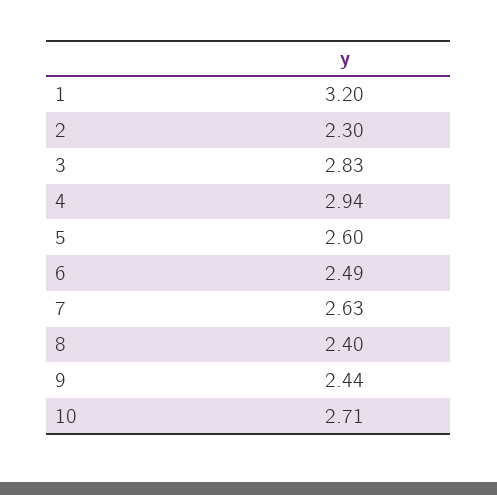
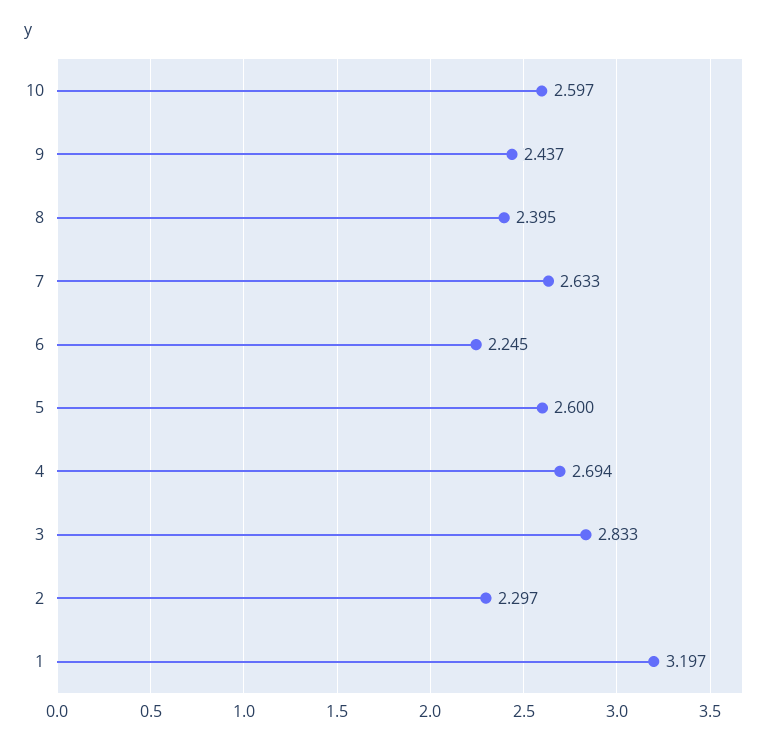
  {
    "1": 3.197,
    "2": 2.297,
    "3": 2.833,
-   "4": 2.94,
+   "4": 2.694,
    "5": 2.6,
-   "6": 2.49,
+   "6": 2.245,
    "7": 2.633,
    "8": 2.395,
    "9": 2.437,
-   "10": 2.71
+   "10": 2.597
  }

